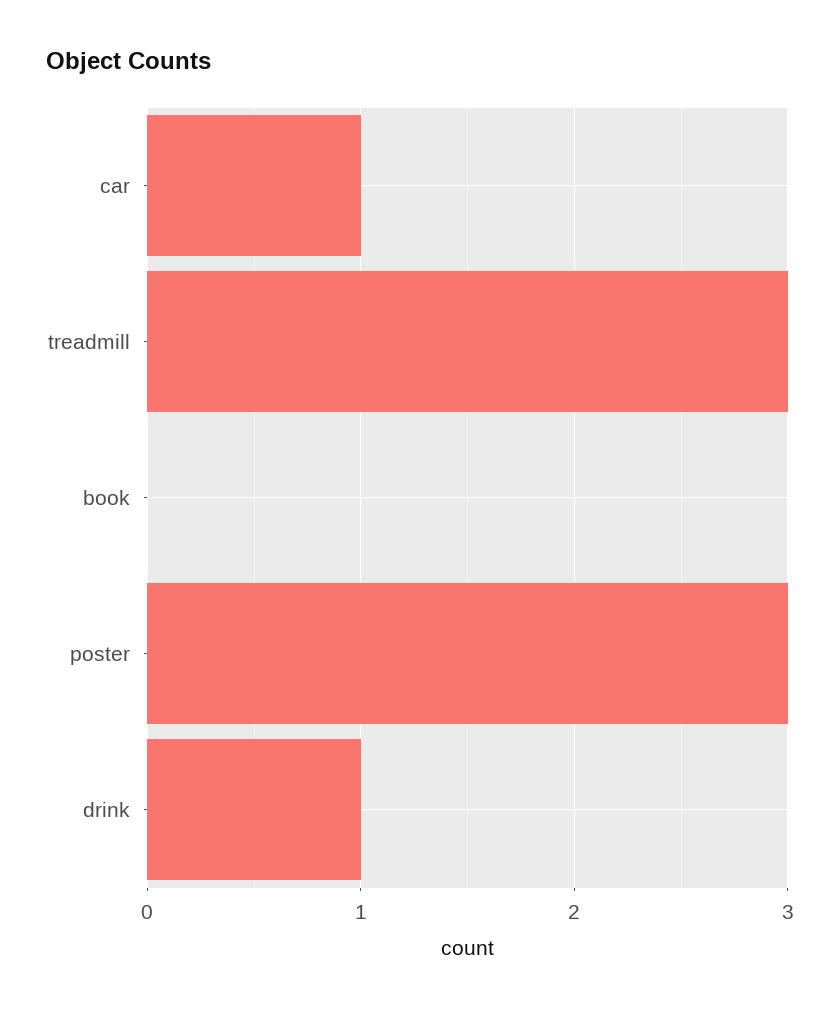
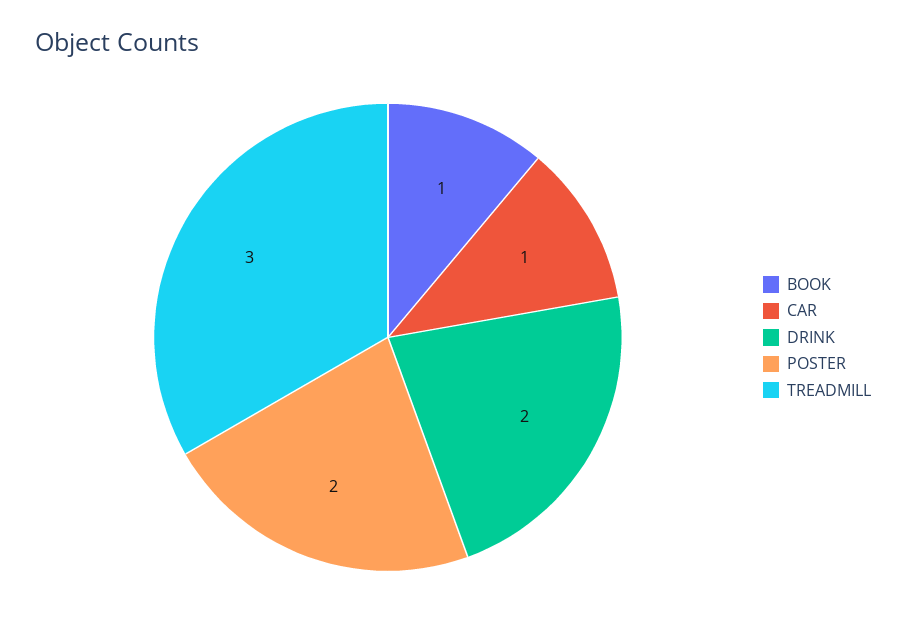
  {
    "car": 1,
    "treadmill": 3,
-   "book": 0,
+   "book": 1,
-   "poster": 3,
+   "poster": 2,
-   "drink": 1
+   "drink": 2
  }

